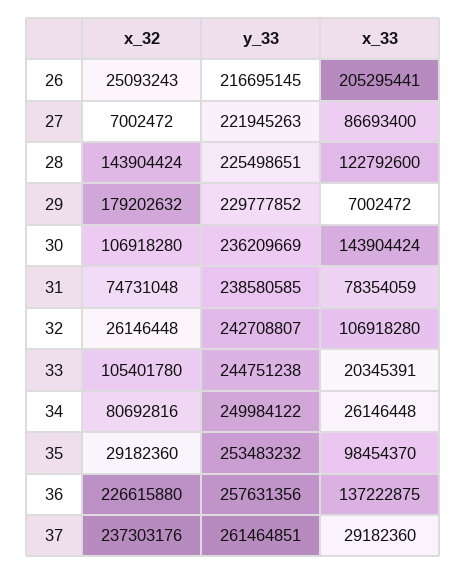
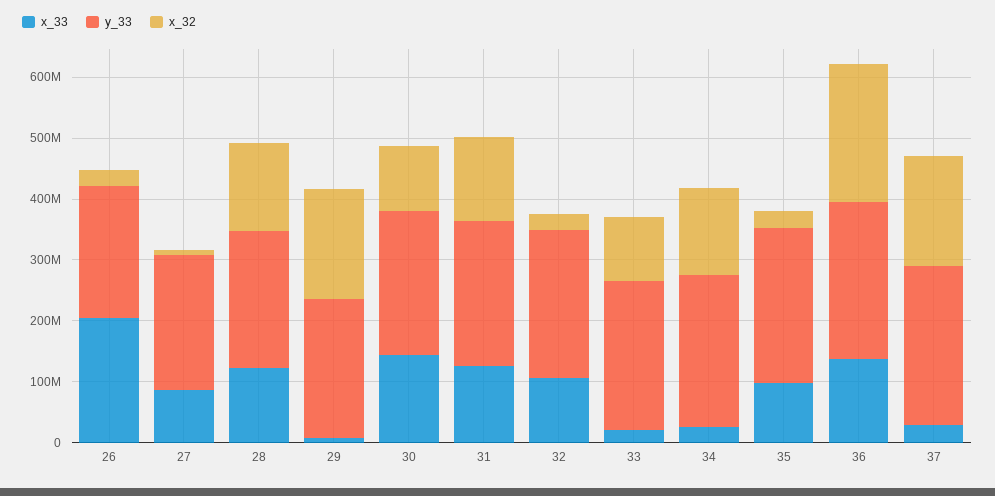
  {
    "x_32": {
      "26": 25093243,
      "27": 7002472,
      "28": 143904424,
      "29": 179202632,
      "30": 106918280,
-     "31": 74731048,
+     "31": 140000000,
      "32": 26146448,
      "33": 105401780,
-     "34": 80692816,
+     "34": 140000000,
      "35": 29182360,
      "36": 226615880,
-     "37": 237303176
+     "37": 180000000
    },
    "y_33": {
      "26": 216695145,
      "27": 221945263,
      "28": 225498651,
      "29": 229777852,
      "30": 236209669,
      "31": 238580585,
      "32": 242708807,
      "33": 244751238,
      "34": 249984122,
      "35": 253483232,
      "36": 257631356,
      "37": 261464851
    },
    "x_33": {
      "26": 205295441,
      "27": 86693400,
      "28": 122792600,
      "29": 7002472,
      "30": 143904424,
-     "31": 78354059,
+     "31": 120000000,
      "32": 106918280,
      "33": 20345391,
      "34": 26146448,
      "35": 98454370,
      "36": 137222875,
      "37": 29182360
    }
  }

